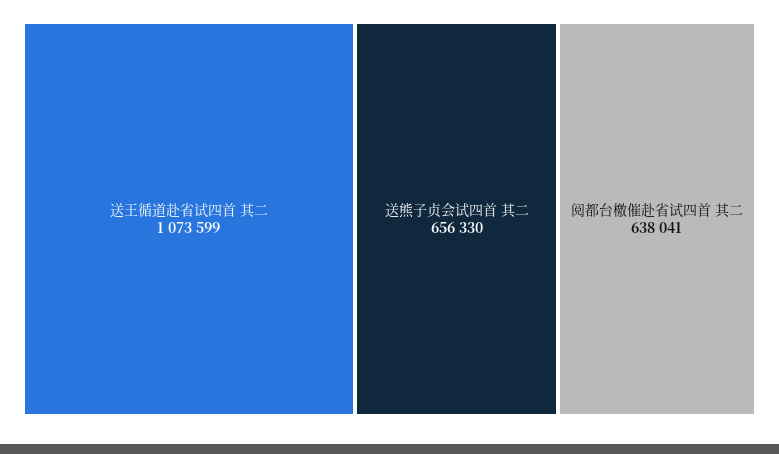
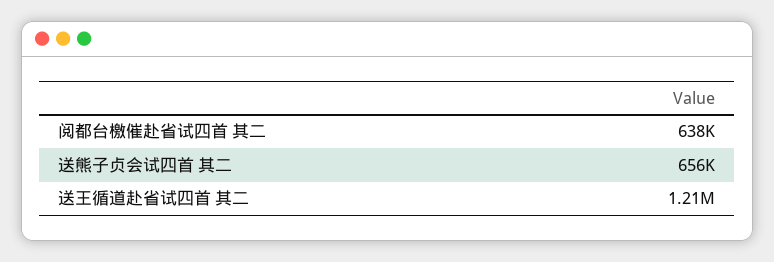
  {
-   "送王循道赴省试四首 其二": 1073599,
+   "送王循道赴省试四首 其二": 1210000,
    "送熊子贞会试四首 其二": 656330,
    "阅都台檄催赴省试四首 其二": 638041
  }

